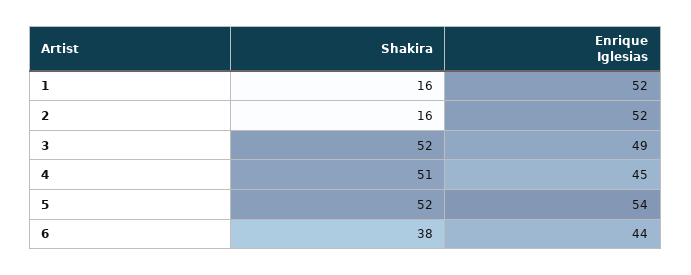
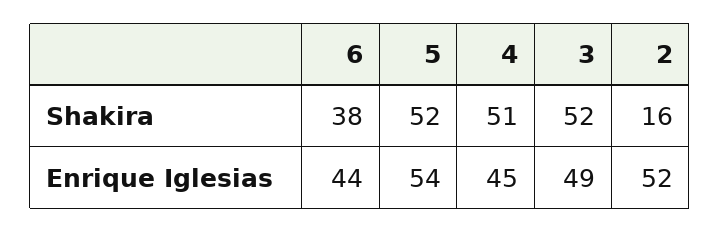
  {
    "Shakira": {
-     "1": 16,
      "2": 16,
      "3": 52,
      "4": 51,
      "5": 52,
      "6": 38
    },
    "Enrique Iglesias": {
-     "1": 52,
      "2": 52,
      "3": 49,
      "4": 45,
      "5": 54,
      "6": 44
    }
  }

